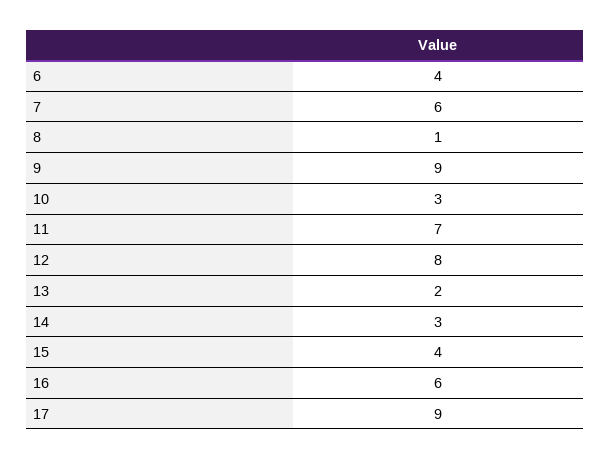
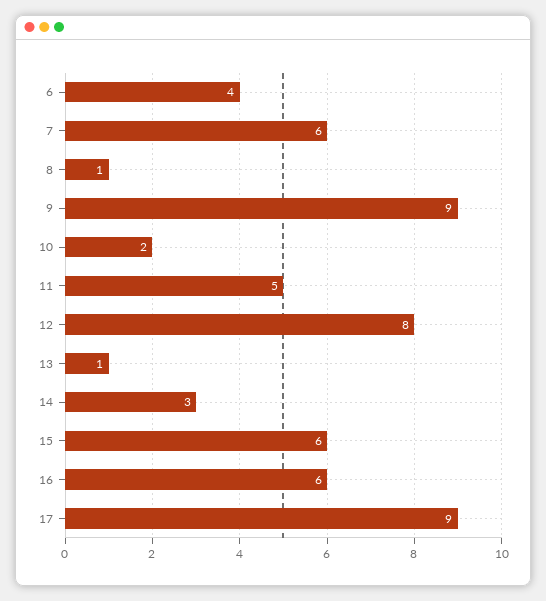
  {
    "6": 4,
    "7": 6,
    "8": 1,
    "9": 9,
-   "10": 3,
+   "10": 2,
-   "11": 7,
+   "11": 5,
    "12": 8,
-   "13": 2,
+   "13": 1,
    "14": 3,
-   "15": 4,
+   "15": 6,
    "16": 6,
    "17": 9
  }

